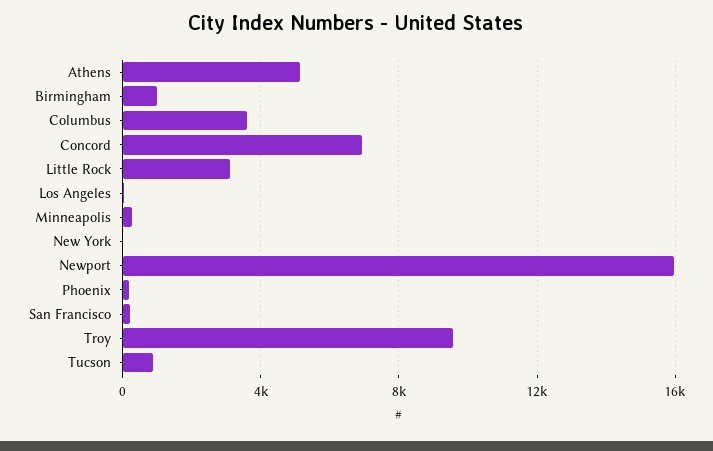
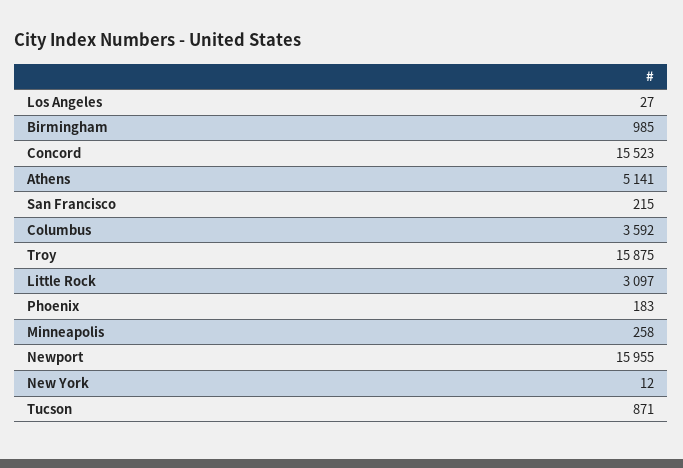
  {
    "Athens": 5141,
    "Birmingham": 985,
    "Columbus": 3592,
-   "Concord": 7000,
+   "Concord": 15523,
    "Little Rock": 3097,
    "Los Angeles": 27,
    "Minneapolis": 258,
    "New York": 12,
    "Newport": 15955,
    "Phoenix": 183,
    "San Francisco": 215,
-   "Troy": 9500,
+   "Troy": 15875,
    "Tucson": 871
  }

